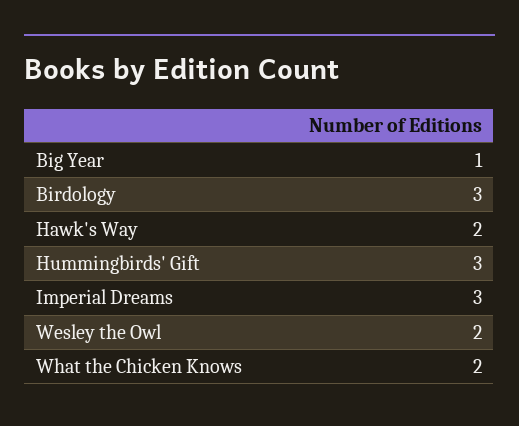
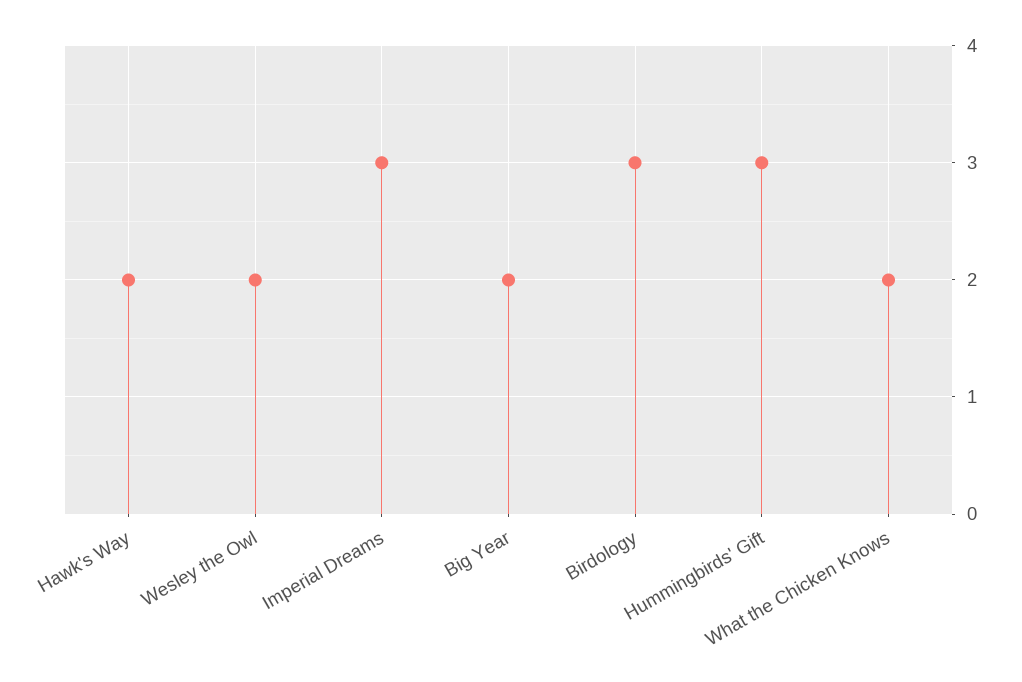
  {
-   "Big Year": 1,
+   "Big Year": 2,
    "Birdology": 3,
    "Hawk's Way": 2,
    "Hummingbirds' Gift": 3,
    "Imperial Dreams": 3,
    "Wesley the Owl": 2,
    "What the Chicken Knows": 2
  }

